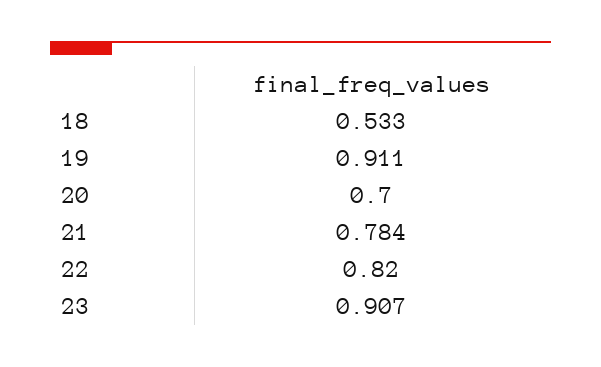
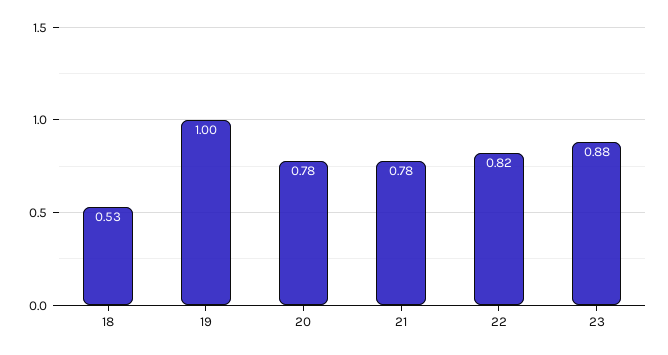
  {
    "18": 0.533,
-   "19": 0.911,
+   "19": 1,
-   "20": 0.7,
+   "20": 0.78,
    "21": 0.784,
    "22": 0.82,
-   "23": 0.907
+   "23": 0.88
  }

